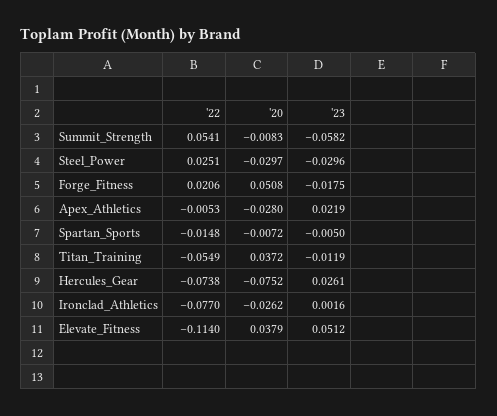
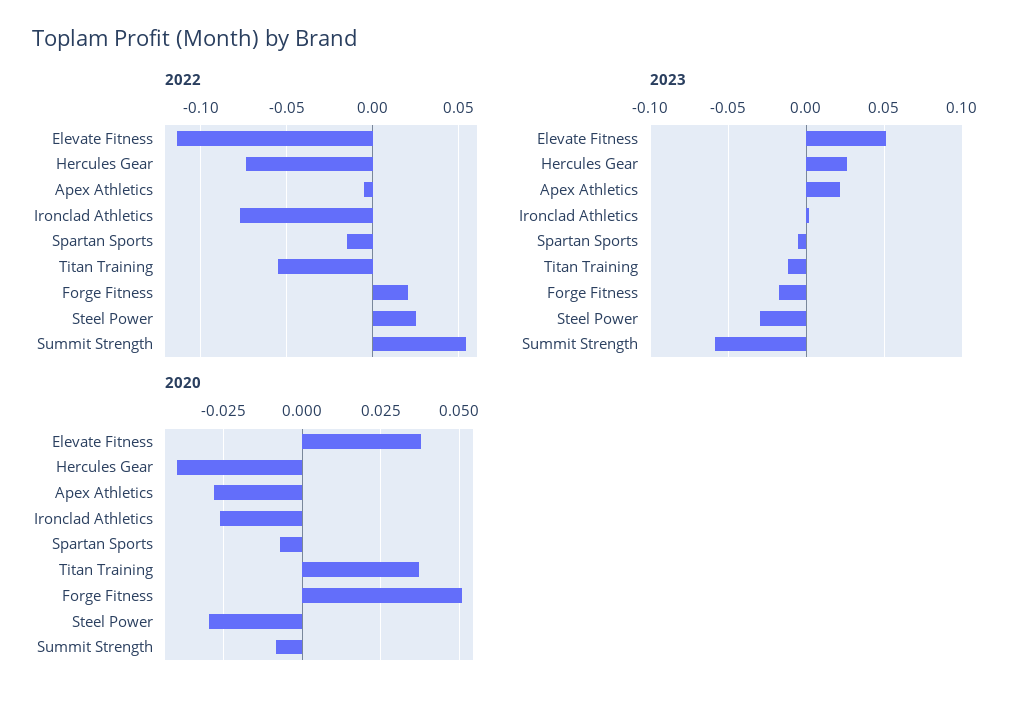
  {
    "'22": {
      "Summit_Strength": 0.0541,
      "Steel_Power": 0.0251,
      "Forge_Fitness": 0.0206,
      "Apex_Athletics": -0.0053,
      "Spartan_Sports": -0.0148,
      "Titan_Training": -0.0549,
      "Hercules_Gear": -0.0738,
      "Ironclad_Athletics": -0.077,
      "Elevate_Fitness": -0.114
    },
    "'20": {
      "Summit_Strength": -0.0083,
      "Steel_Power": -0.0297,
      "Forge_Fitness": 0.0508,
      "Apex_Athletics": -0.028,
      "Spartan_Sports": -0.0072,
      "Titan_Training": 0.0372,
-     "Hercules_Gear": -0.0752,
+     "Hercules_Gear": -0.04,
      "Ironclad_Athletics": -0.0262,
      "Elevate_Fitness": 0.0379
    },
    "'23": {
      "Summit_Strength": -0.0582,
      "Steel_Power": -0.0296,
      "Forge_Fitness": -0.0175,
      "Apex_Athletics": 0.0219,
      "Spartan_Sports": -0.005,
      "Titan_Training": -0.0119,
      "Hercules_Gear": 0.0261,
      "Ironclad_Athletics": 0.0016,
      "Elevate_Fitness": 0.0512
    }
  }

